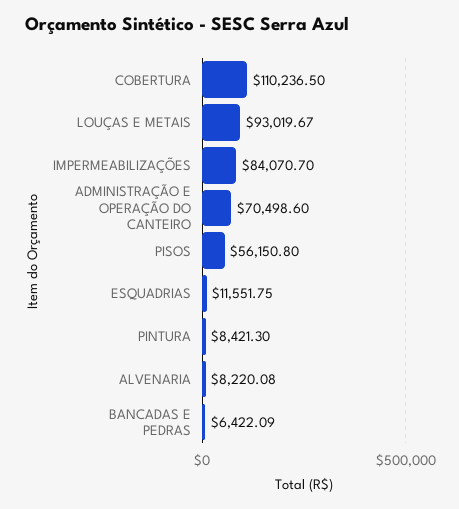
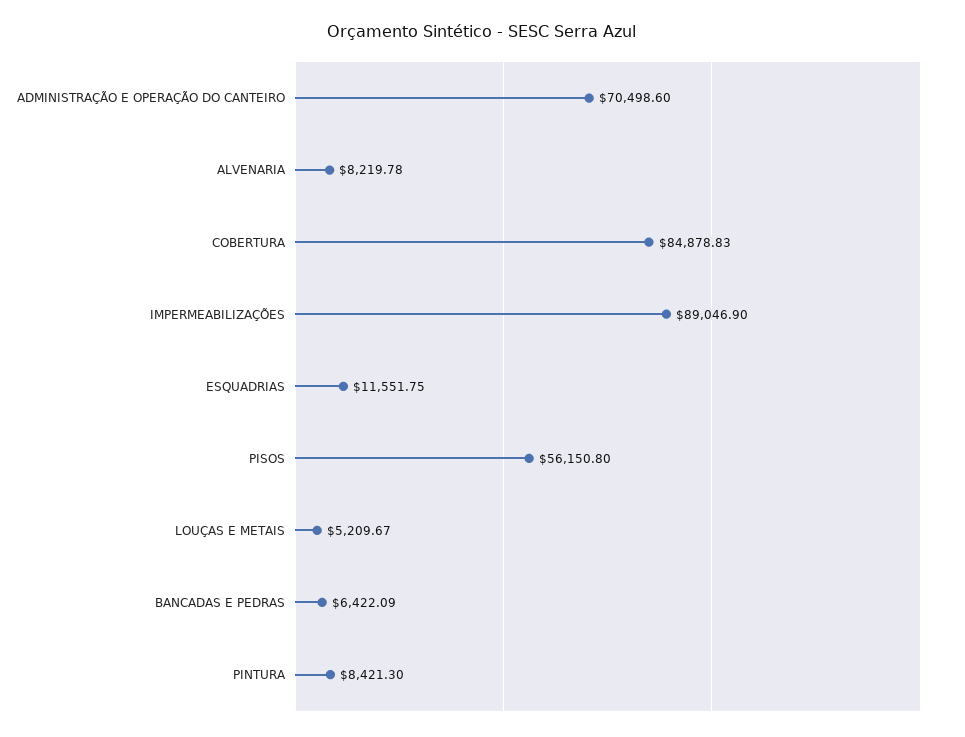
  {
-   "COBERTURA": 110236.5,
+   "COBERTURA": 84878.83,
-   "LOUÇAS E METAIS": 93019.67,
+   "LOUÇAS E METAIS": 5209.67,
-   "IMPERMEABILIZAÇÕES": 84070.7,
+   "IMPERMEABILIZAÇÕES": 89046.9,
    "ADMINISTRAÇÃO E OPERAÇÃO DO CANTEIRO": 70498.6,
    "PISOS": 56150.8,
    "ESQUADRIAS": 11551.75,
    "PINTURA": 8421.3,
-   "ALVENARIA": 8220.08,
+   "ALVENARIA": 8219.78,
    "BANCADAS E PEDRAS": 6422.09
  }

